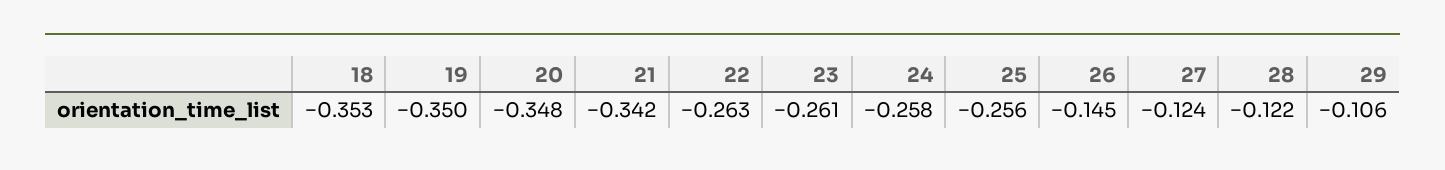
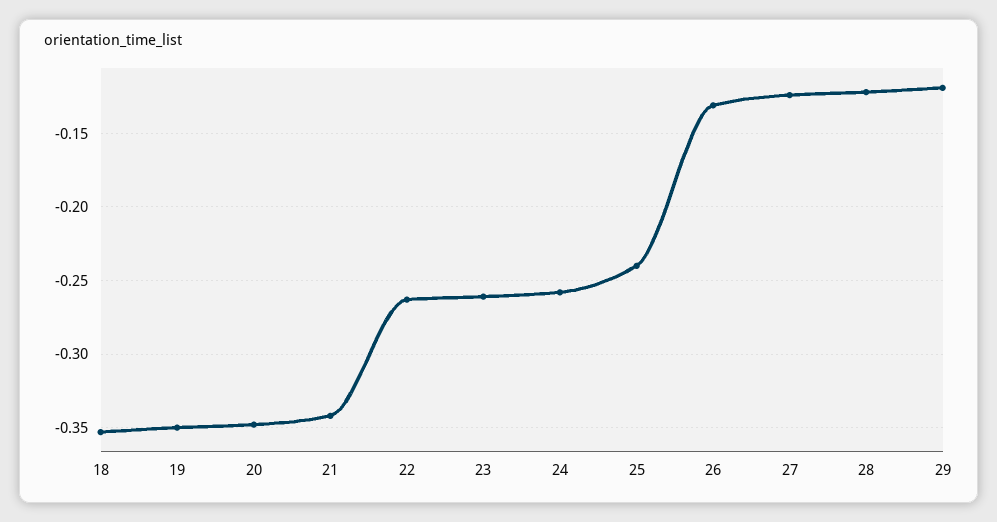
  {
    "18": -0.353,
    "19": -0.35,
    "20": -0.348,
    "21": -0.342,
    "22": -0.263,
    "23": -0.261,
    "24": -0.258,
-   "25": -0.256,
+   "25": -0.24,
-   "26": -0.145,
+   "26": -0.13,
    "27": -0.124,
    "28": -0.122,
-   "29": -0.106
+   "29": -0.12
  }

